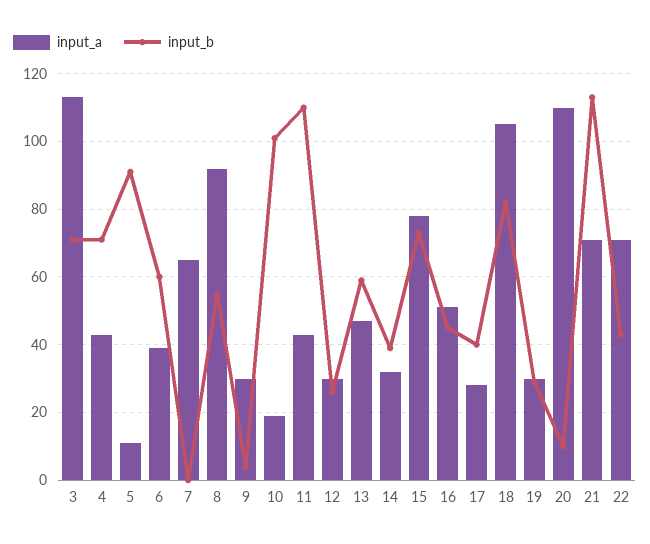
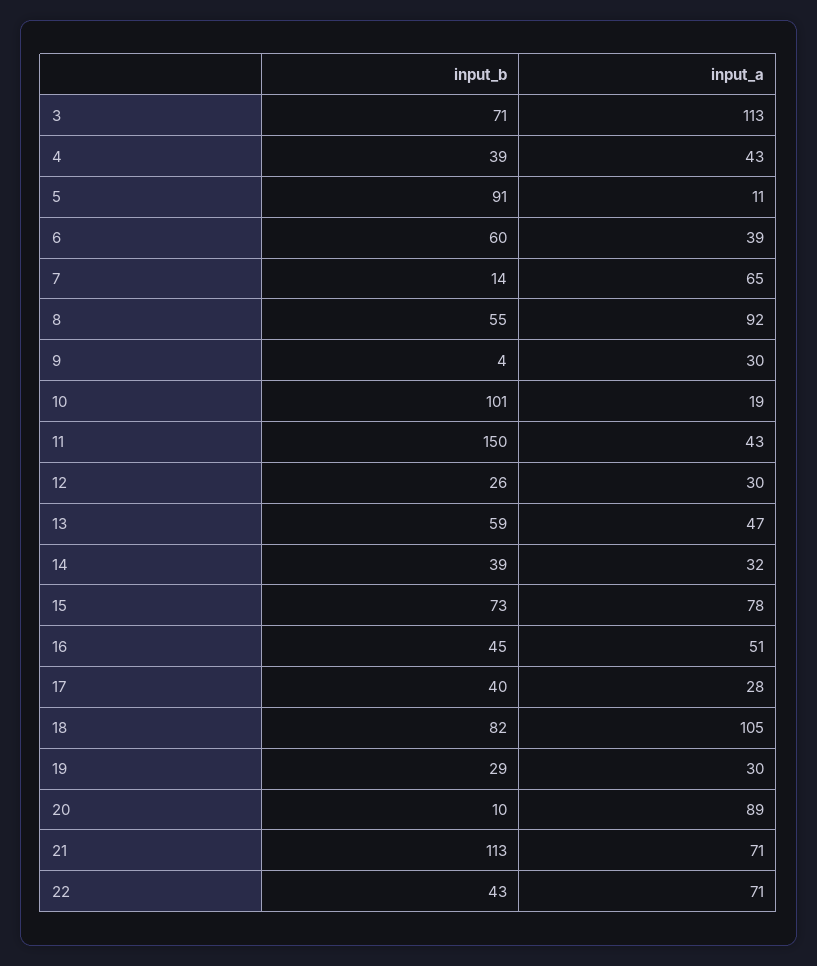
  {
    "input_a": {
      "3": 113,
      "4": 43,
      "5": 11,
      "6": 39,
      "7": 65,
      "8": 92,
      "9": 30,
      "10": 19,
      "11": 43,
      "12": 30,
      "13": 47,
      "14": 32,
      "15": 78,
      "16": 51,
      "17": 28,
      "18": 105,
      "19": 30,
-     "20": 110,
+     "20": 89,
      "21": 71,
      "22": 71
    },
    "input_b": {
      "3": 71,
-     "4": 70,
+     "4": 39,
      "5": 91,
      "6": 60,
-     "7": 0,
+     "7": 14,
      "8": 55,
      "9": 4,
      "10": 101,
-     "11": 110,
+     "11": 150,
      "12": 26,
      "13": 59,
      "14": 39,
      "15": 73,
      "16": 45,
      "17": 40,
      "18": 82,
      "19": 29,
      "20": 10,
      "21": 113,
      "22": 43
    }
  }

